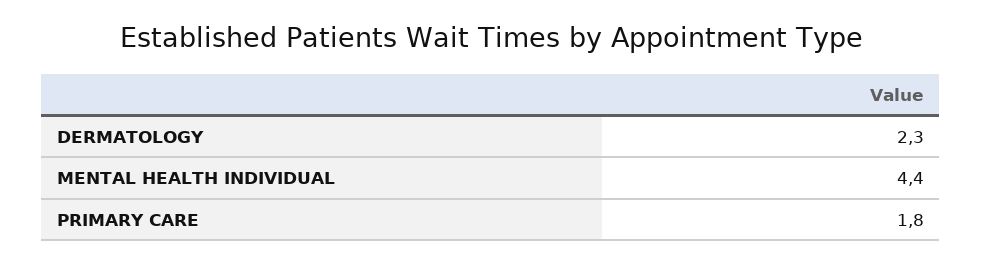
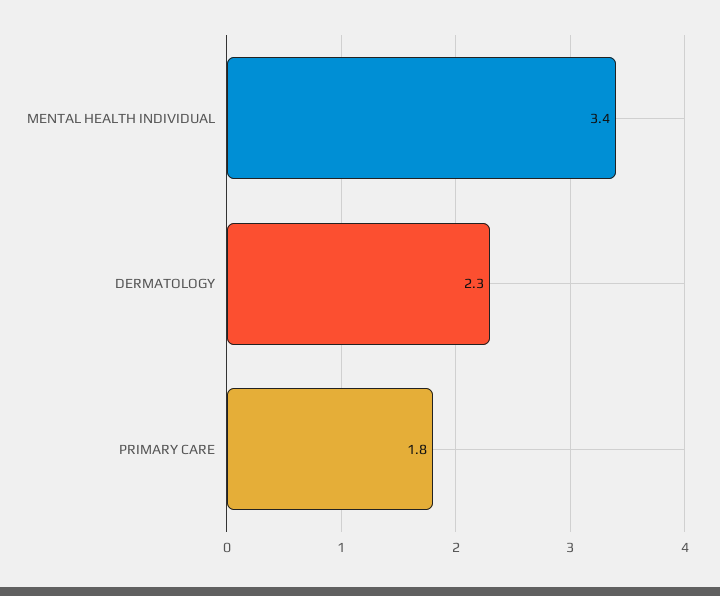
  {
    "DERMATOLOGY": 2.3,
-   "MENTAL HEALTH INDIVIDUAL": 4.4,
+   "MENTAL HEALTH INDIVIDUAL": 3.4,
    "PRIMARY CARE": 1.8
  }

